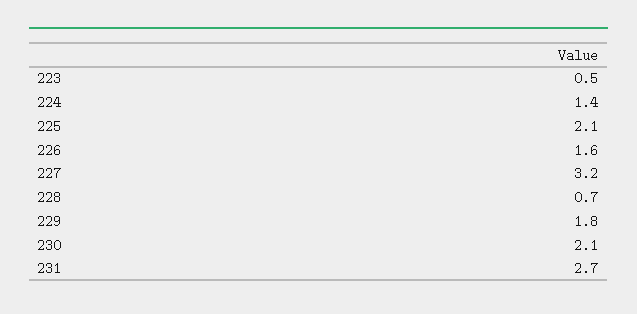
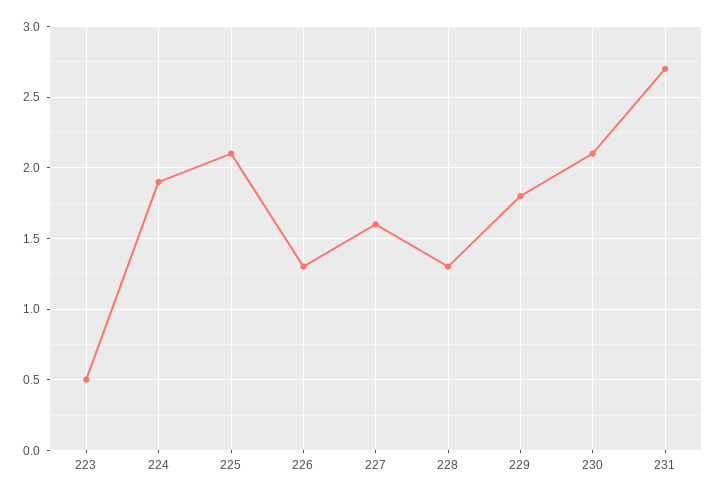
  {
    "223": 0.5,
-   "224": 1.4,
+   "224": 1.9,
    "225": 2.1,
-   "226": 1.6,
+   "226": 1.3,
-   "227": 3.2,
+   "227": 1.6,
-   "228": 0.7,
+   "228": 1.3,
    "229": 1.8,
    "230": 2.1,
    "231": 2.7
  }

